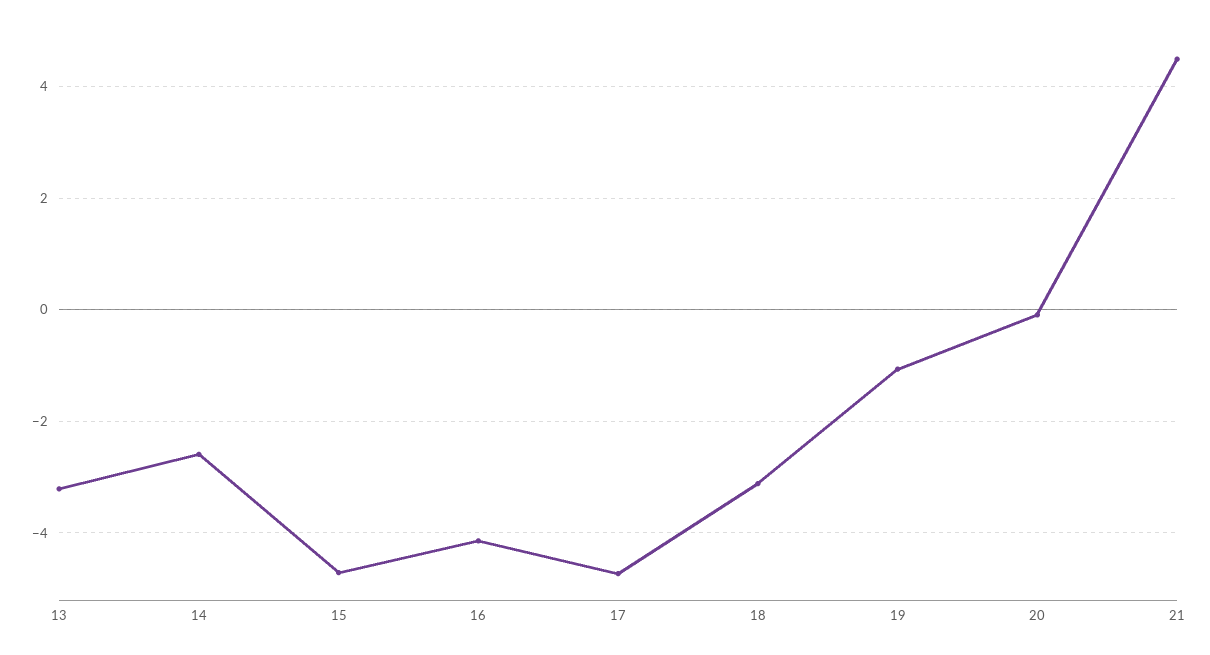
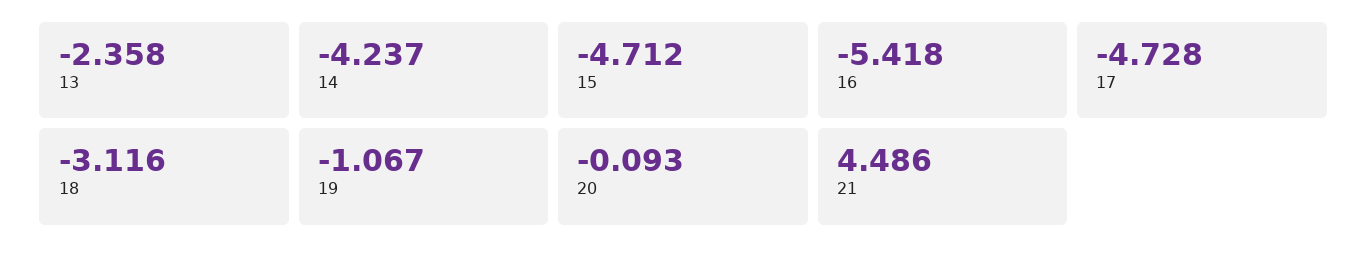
  {
-   "13": -3.2,
+   "13": -2.358,
-   "14": -2.6,
+   "14": -4.237,
    "15": -4.712,
-   "16": -4.2,
+   "16": -5.418,
    "17": -4.728,
    "18": -3.116,
    "19": -1.067,
    "20": -0.093,
    "21": 4.486
  }

